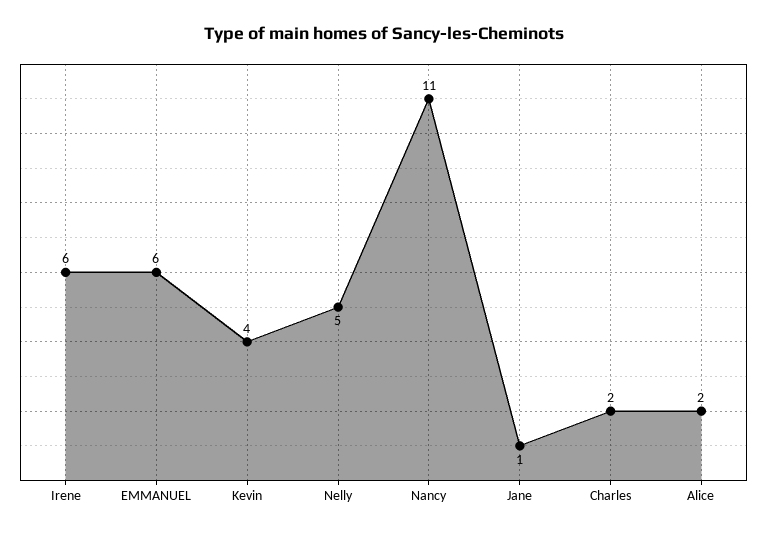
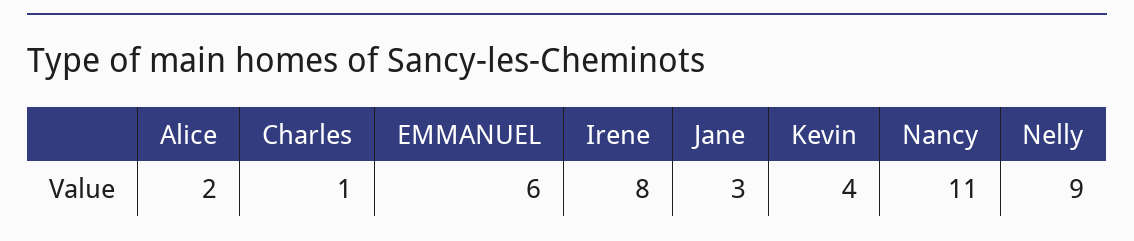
  {
-   "Irene": 6,
+   "Irene": 8,
    "EMMANUEL": 6,
    "Kevin": 4,
-   "Nelly": 5,
+   "Nelly": 9,
    "Nancy": 11,
-   "Jane": 1,
+   "Jane": 3,
-   "Charles": 2,
+   "Charles": 1,
    "Alice": 2
  }

